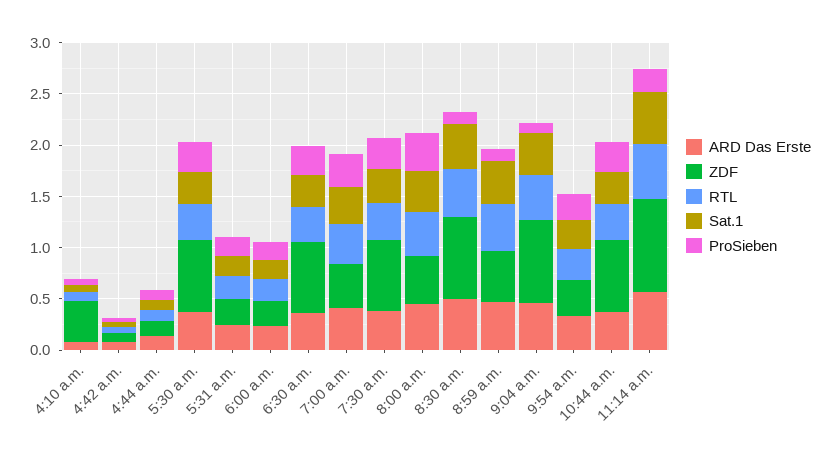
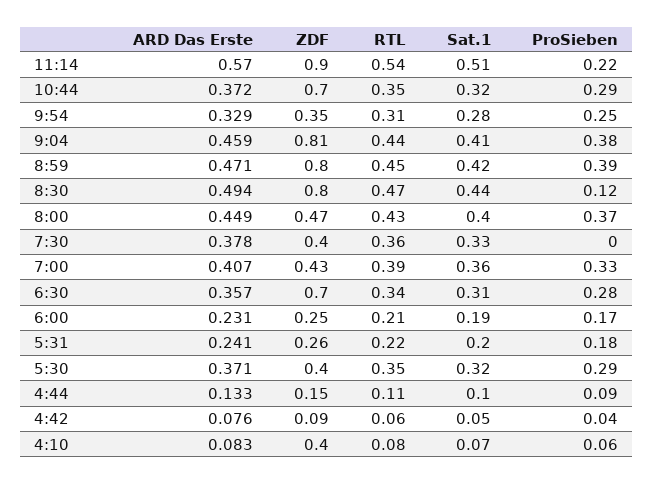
  {
    "ARD Das Erste": {
      "4:10 a.m.": 0.083,
      "4:42 a.m.": 0.076,
      "4:44 a.m.": 0.133,
      "5:30 a.m.": 0.371,
      "5:31 a.m.": 0.241,
      "6:00 a.m.": 0.231,
      "6:30 a.m.": 0.357,
      "7:00 a.m.": 0.407,
      "7:30 a.m.": 0.378,
      "8:00 a.m.": 0.449,
      "8:30 a.m.": 0.494,
      "8:59 a.m.": 0.471,
      "9:04 a.m.": 0.459,
      "9:54 a.m.": 0.329,
      "10:44 a.m.": 0.372,
      "11:14 a.m.": 0.57
    },
    "ZDF": {
      "4:10 a.m.": 0.4,
      "4:42 a.m.": 0.09,
      "4:44 a.m.": 0.15,
-     "5:30 a.m.": 0.7,
+     "5:30 a.m.": 0.4,
      "5:31 a.m.": 0.26,
      "6:00 a.m.": 0.25,
      "6:30 a.m.": 0.7,
      "7:00 a.m.": 0.43,
-     "7:30 a.m.": 0.7,
+     "7:30 a.m.": 0.4,
      "8:00 a.m.": 0.47,
      "8:30 a.m.": 0.8,
-     "8:59 a.m.": 0.5,
+     "8:59 a.m.": 0.8,
      "9:04 a.m.": 0.81,
      "9:54 a.m.": 0.35,
      "10:44 a.m.": 0.7,
      "11:14 a.m.": 0.9
    },
    "RTL": {
      "4:10 a.m.": 0.08,
      "4:42 a.m.": 0.06,
      "4:44 a.m.": 0.11,
      "5:30 a.m.": 0.35,
      "5:31 a.m.": 0.22,
      "6:00 a.m.": 0.21,
      "6:30 a.m.": 0.34,
      "7:00 a.m.": 0.39,
      "7:30 a.m.": 0.36,
      "8:00 a.m.": 0.43,
      "8:30 a.m.": 0.47,
      "8:59 a.m.": 0.45,
      "9:04 a.m.": 0.44,
      "9:54 a.m.": 0.31,
      "10:44 a.m.": 0.35,
      "11:14 a.m.": 0.54
    },
    "Sat.1": {
      "4:10 a.m.": 0.07,
      "4:42 a.m.": 0.05,
      "4:44 a.m.": 0.1,
      "5:30 a.m.": 0.32,
      "5:31 a.m.": 0.2,
      "6:00 a.m.": 0.19,
      "6:30 a.m.": 0.31,
      "7:00 a.m.": 0.36,
      "7:30 a.m.": 0.33,
      "8:00 a.m.": 0.4,
      "8:30 a.m.": 0.44,
      "8:59 a.m.": 0.42,
      "9:04 a.m.": 0.41,
      "9:54 a.m.": 0.28,
      "10:44 a.m.": 0.32,
      "11:14 a.m.": 0.51
    },
    "ProSieben": {
      "4:10 a.m.": 0.06,
      "4:42 a.m.": 0.04,
      "4:44 a.m.": 0.09,
      "5:30 a.m.": 0.29,
      "5:31 a.m.": 0.18,
      "6:00 a.m.": 0.17,
      "6:30 a.m.": 0.28,
      "7:00 a.m.": 0.33,
-     "7:30 a.m.": 0.3,
+     "7:30 a.m.": 0,
      "8:00 a.m.": 0.37,
      "8:30 a.m.": 0.12,
-     "8:59 a.m.": 0.1,
+     "8:59 a.m.": 0.39,
-     "9:04 a.m.": 0.1,
+     "9:04 a.m.": 0.38,
      "9:54 a.m.": 0.25,
      "10:44 a.m.": 0.29,
      "11:14 a.m.": 0.22
    }
  }

